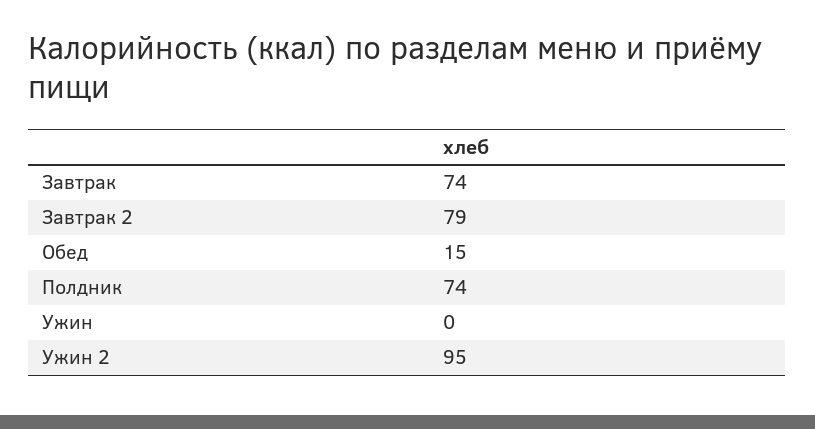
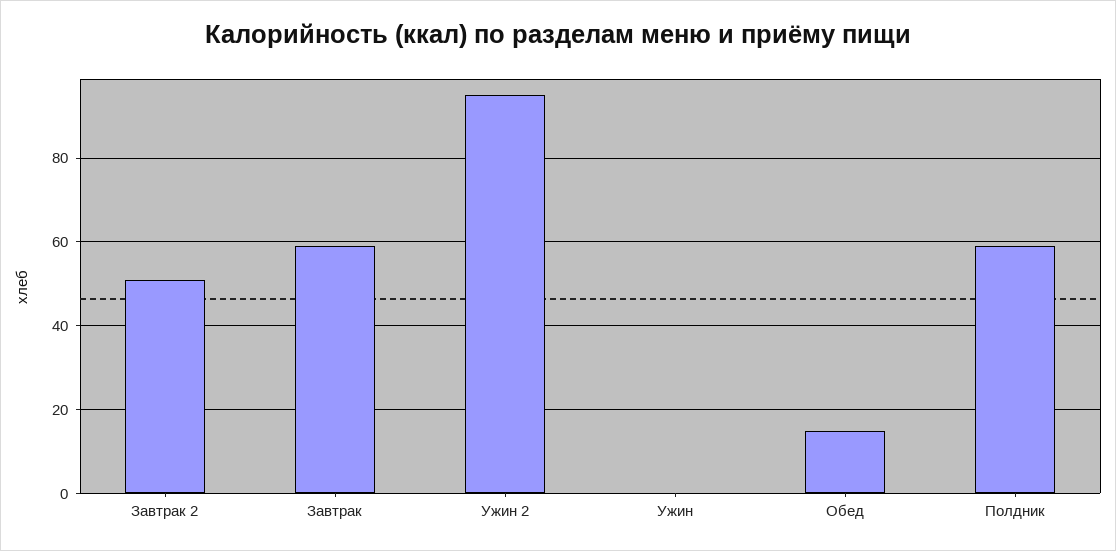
  {
-   "Завтрак": 74,
+   "Завтрак": 60,
-   "Завтрак 2": 79,
+   "Завтрак 2": 50,
    "Обед": 15,
-   "Полдник": 74,
+   "Полдник": 60,
    "Ужин": 0,
    "Ужин 2": 95
  }

